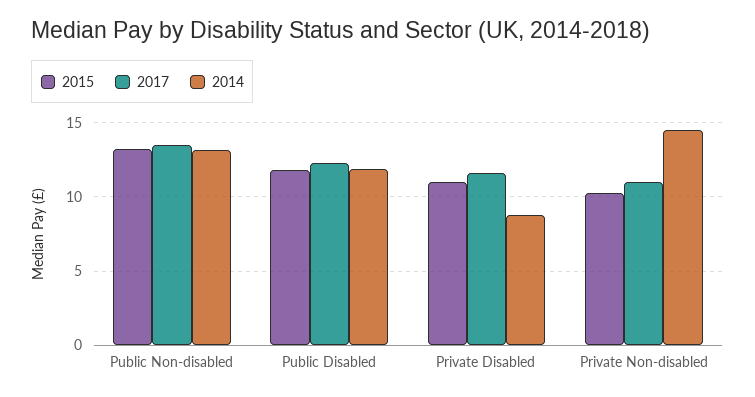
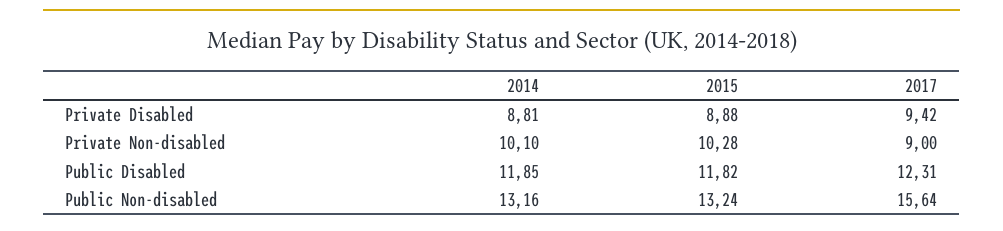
  {
    "2015": {
      "Public Non-disabled": 13.24,
      "Public Disabled": 11.82,
-     "Private Disabled": 11,
+     "Private Disabled": 8.88,
      "Private Non-disabled": 10.28
    },
    "2017": {
-     "Public Non-disabled": 13.5,
+     "Public Non-disabled": 15.64,
      "Public Disabled": 12.31,
-     "Private Disabled": 11.5,
+     "Private Disabled": 9.42,
-     "Private Non-disabled": 11
+     "Private Non-disabled": 9
    },
    "2014": {
      "Public Non-disabled": 13.16,
      "Public Disabled": 11.85,
      "Private Disabled": 8.81,
-     "Private Non-disabled": 14.5
+     "Private Non-disabled": 10.1
    }
  }

